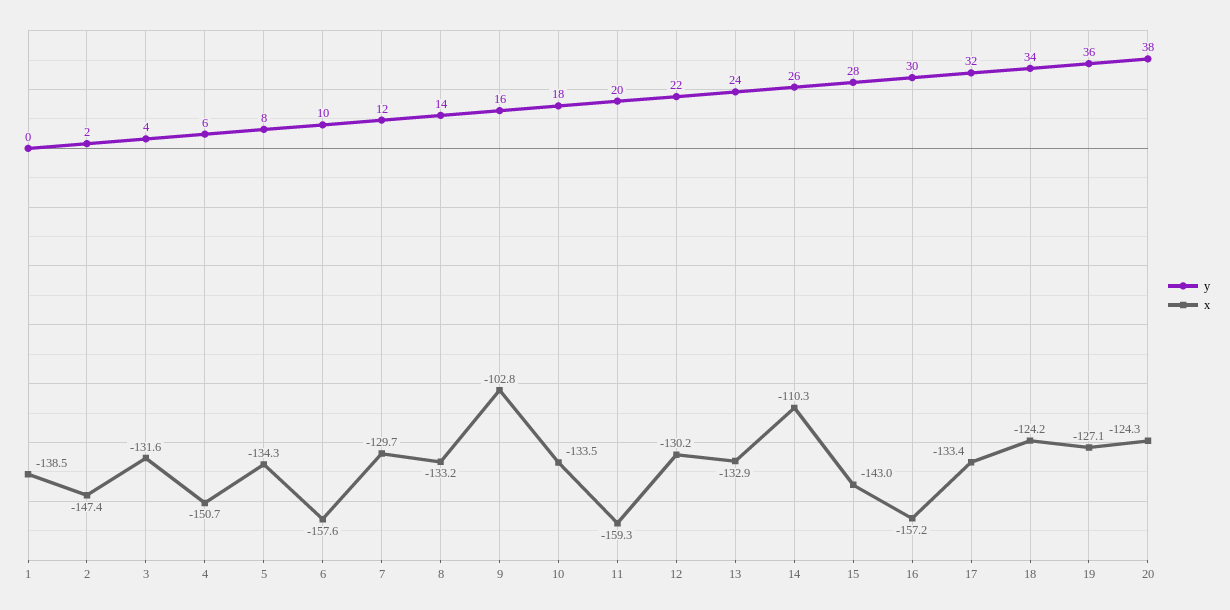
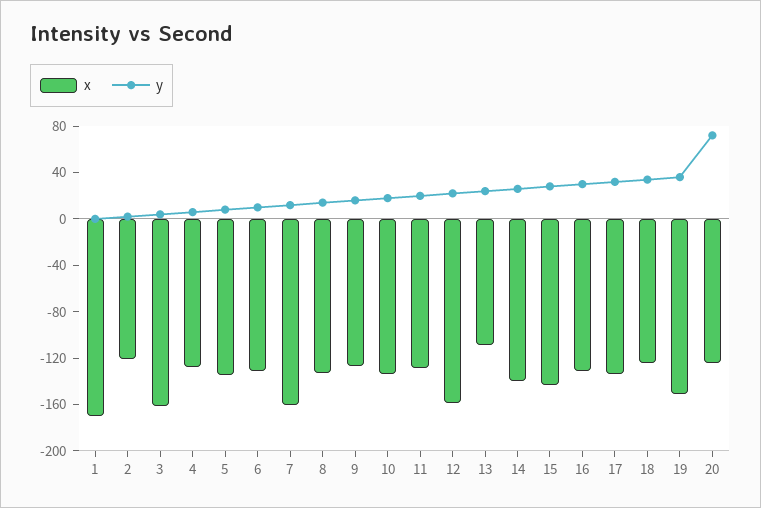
  {
    "y": {
      "1": 0,
      "2": 2,
      "3": 4,
      "4": 6,
      "5": 8,
      "6": 10,
      "7": 12,
      "8": 14,
      "9": 16,
      "10": 18,
      "11": 20,
      "12": 22,
      "13": 24,
      "14": 26,
      "15": 28,
      "16": 30,
      "17": 32,
      "18": 34,
      "19": 36,
-     "20": 38
+     "20": 70
    },
    "x": {
-     "1": -138.5,
+     "1": -170,
-     "2": -147.4,
+     "2": -120,
-     "3": -131.6,
+     "3": -160,
-     "4": -150.7,
+     "4": -130,
      "5": -134.3,
-     "6": -157.6,
+     "6": -130,
-     "7": -129.7,
+     "7": -160,
      "8": -133.2,
-     "9": -102.8,
+     "9": -130,
      "10": -133.5,
-     "11": -159.3,
+     "11": -130,
-     "12": -130.2,
+     "12": -160,
-     "13": -132.9,
+     "13": -110,
-     "14": -110.3,
+     "14": -140,
      "15": -143,
-     "16": -157.2,
+     "16": -130,
      "17": -133.4,
      "18": -124.2,
-     "19": -127.1,
+     "19": -150,
      "20": -124.3
    }
  }

